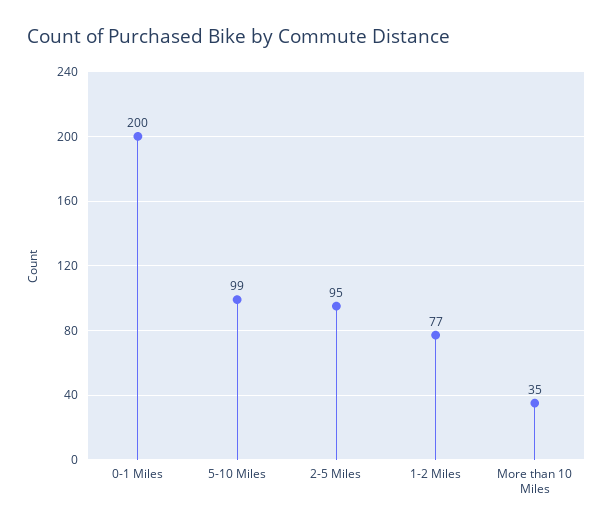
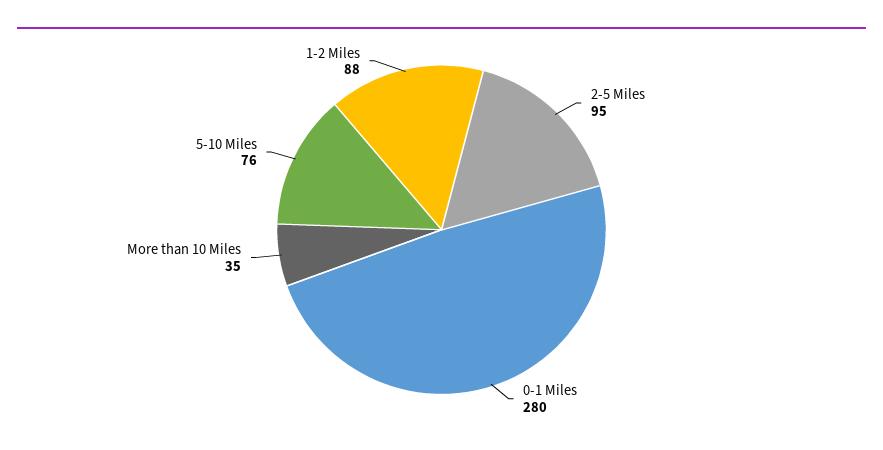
  {
-   "0-1 Miles": 200,
+   "0-1 Miles": 280,
-   "5-10 Miles": 99,
+   "5-10 Miles": 76,
    "2-5 Miles": 95,
-   "1-2 Miles": 77,
+   "1-2 Miles": 88,
    "More than 10 Miles": 35
  }

